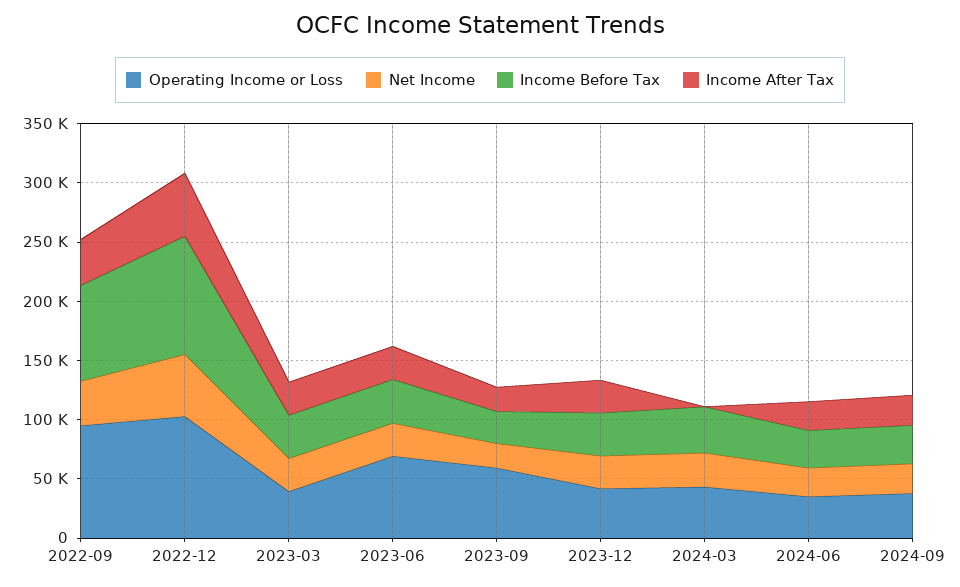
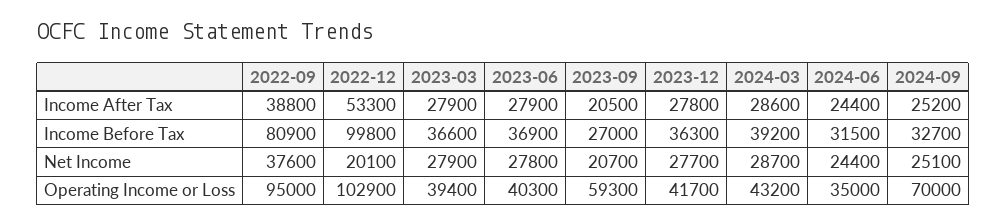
  {
    "Operating Income or Loss": {
      "2022-09": 95000,
      "2022-12": 102900,
      "2023-03": 39400,
-     "2023-06": 70000,
+     "2023-06": 40300,
      "2023-09": 59300,
      "2023-12": 41700,
      "2024-03": 43200,
      "2024-06": 35000,
-     "2024-09": 40000
+     "2024-09": 70000
    },
    "Net Income": {
      "2022-09": 37600,
-     "2022-12": 50000,
+     "2022-12": 20100,
      "2023-03": 27900,
      "2023-06": 27800,
      "2023-09": 20700,
      "2023-12": 27700,
      "2024-03": 28700,
      "2024-06": 24400,
      "2024-09": 25100
    },
    "Income Before Tax": {
      "2022-09": 80900,
      "2022-12": 99800,
      "2023-03": 36600,
      "2023-06": 36900,
      "2023-09": 27000,
      "2023-12": 36300,
      "2024-03": 39200,
      "2024-06": 31500,
      "2024-09": 32700
    },
    "Income After Tax": {
      "2022-09": 38800,
      "2022-12": 53300,
      "2023-03": 27900,
      "2023-06": 27900,
      "2023-09": 20500,
      "2023-12": 27800,
-     "2024-03": 0,
+     "2024-03": 28600,
      "2024-06": 24400,
      "2024-09": 25200
    }
  }

